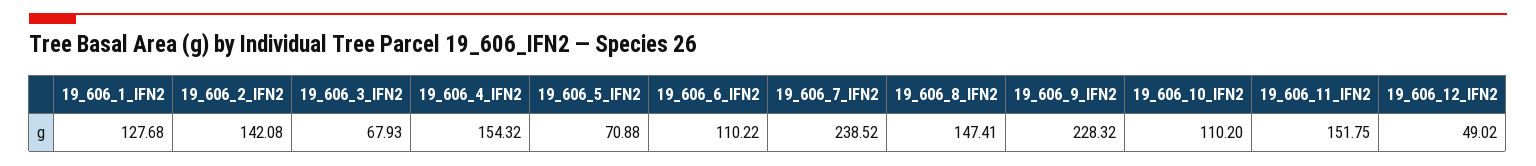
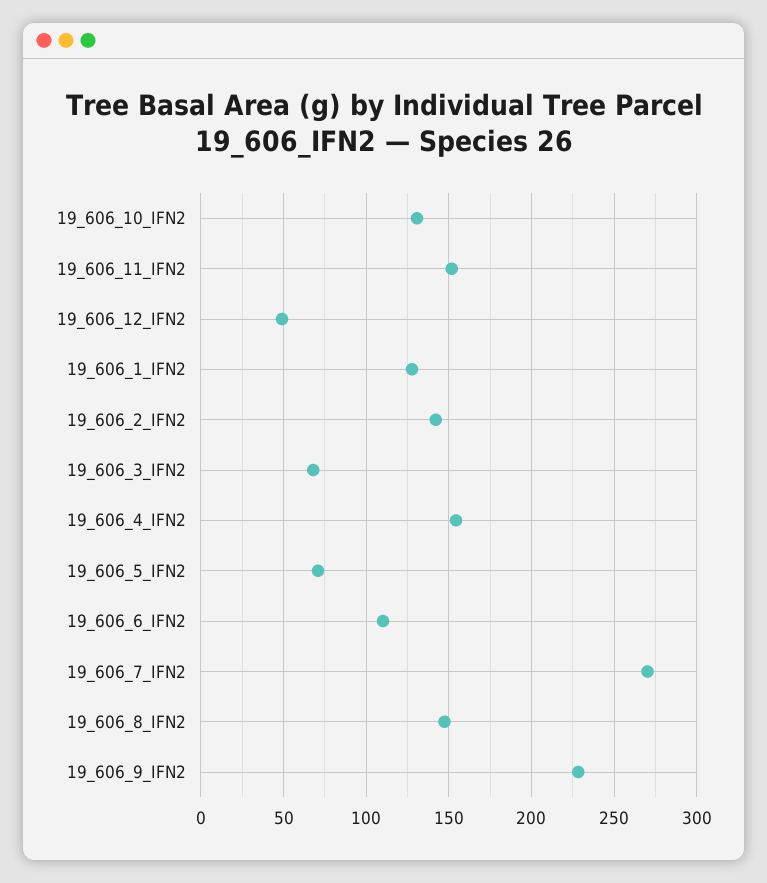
  {
    "19_606_1_IFN2": 127.68,
    "19_606_2_IFN2": 142.08,
    "19_606_3_IFN2": 67.93,
    "19_606_4_IFN2": 154.32,
    "19_606_5_IFN2": 70.88,
    "19_606_6_IFN2": 110.22,
-   "19_606_7_IFN2": 238.52,
+   "19_606_7_IFN2": 270,
    "19_606_8_IFN2": 147.41,
    "19_606_9_IFN2": 228.32,
-   "19_606_10_IFN2": 110.2,
+   "19_606_10_IFN2": 130,
    "19_606_11_IFN2": 151.75,
    "19_606_12_IFN2": 49.02
  }

